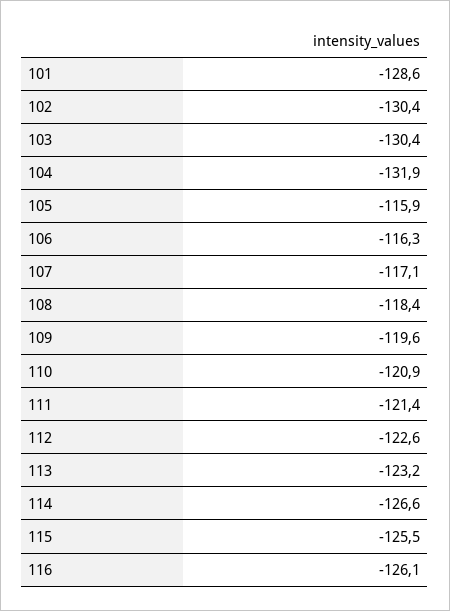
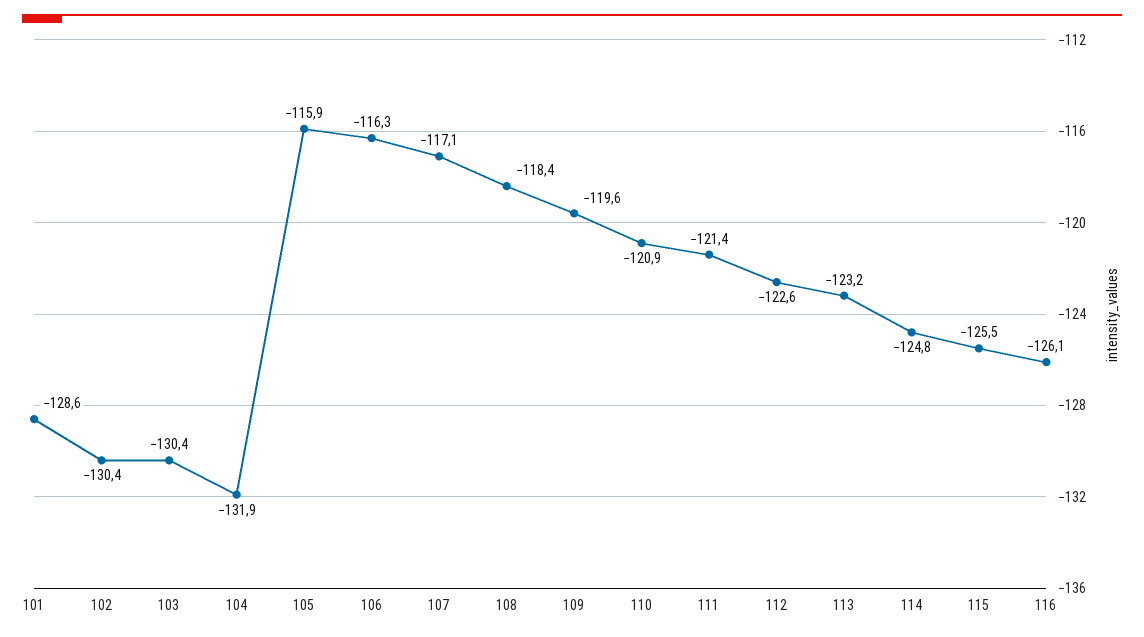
  {
    "101": -128.6,
    "102": -130.4,
    "103": -130.4,
    "104": -131.9,
    "105": -115.9,
    "106": -116.3,
    "107": -117.1,
    "108": -118.4,
    "109": -119.6,
    "110": -120.9,
    "111": -121.4,
    "112": -122.6,
    "113": -123.2,
-   "114": -126.6,
+   "114": -124.8,
    "115": -125.5,
    "116": -126.1
  }

